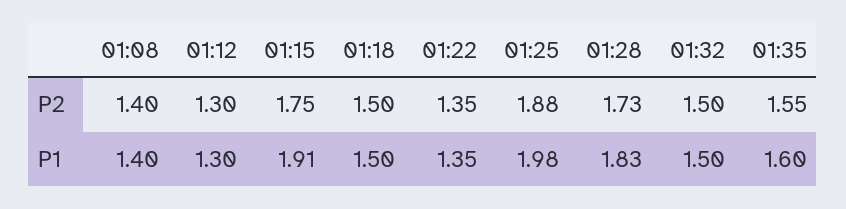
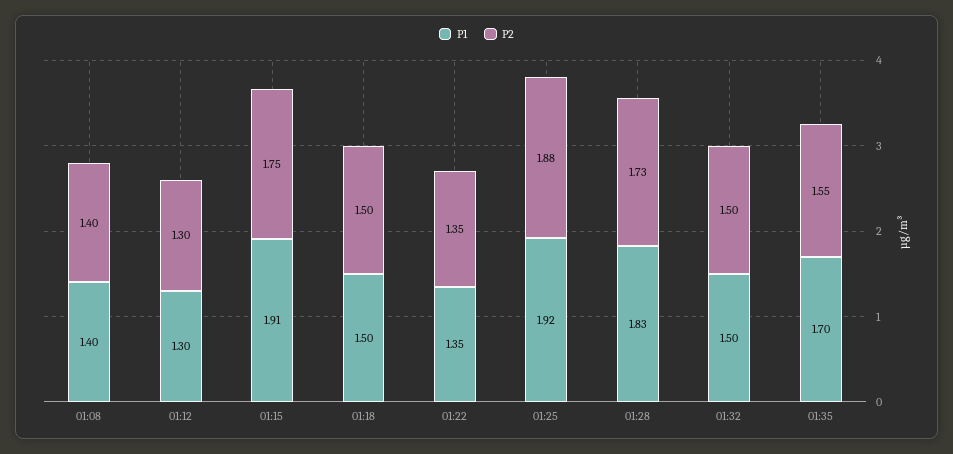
  {
    "P2": {
      "01:08": 1.4,
      "01:12": 1.3,
      "01:15": 1.75,
      "01:18": 1.5,
      "01:22": 1.35,
      "01:25": 1.88,
      "01:28": 1.73,
      "01:32": 1.5,
      "01:35": 1.55
    },
    "P1": {
      "01:08": 1.4,
      "01:12": 1.3,
      "01:15": 1.91,
      "01:18": 1.5,
      "01:22": 1.35,
-     "01:25": 1.98,
+     "01:25": 1.92,
      "01:28": 1.83,
      "01:32": 1.5,
-     "01:35": 1.6
+     "01:35": 1.7
    }
  }

